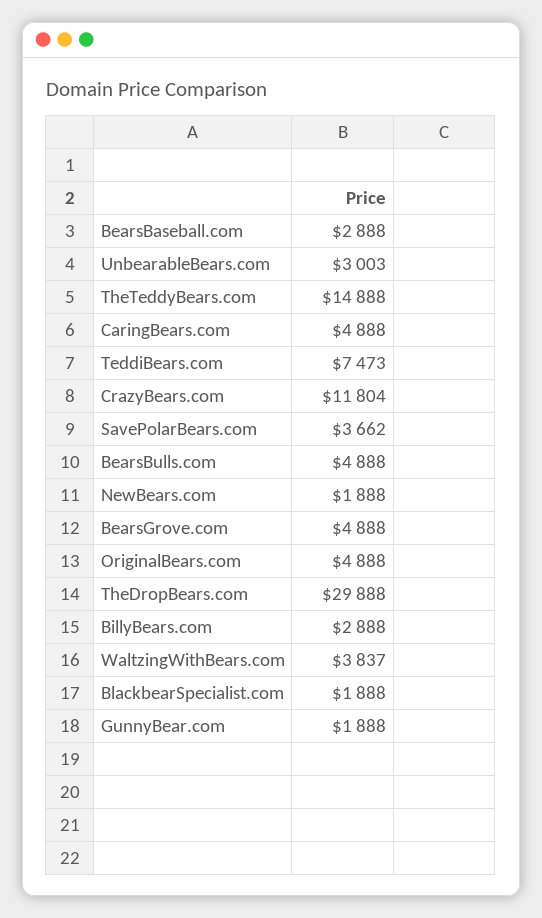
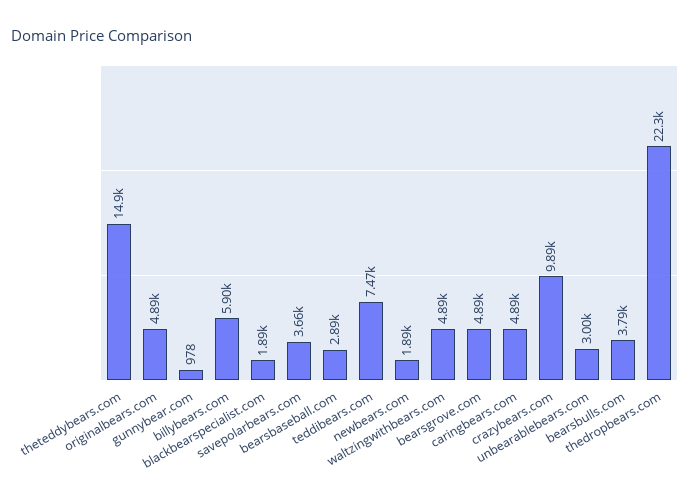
  {
    "BearsBaseball.com": 2888,
    "UnbearableBears.com": 3003,
    "TheTeddyBears.com": 14888,
    "CaringBears.com": 4888,
    "TeddiBears.com": 7473,
-   "CrazyBears.com": 11804,
+   "CrazyBears.com": 9890,
    "SavePolarBears.com": 3662,
-   "BearsBulls.com": 4888,
+   "BearsBulls.com": 3790,
    "NewBears.com": 1888,
    "BearsGrove.com": 4888,
    "OriginalBears.com": 4888,
-   "TheDropBears.com": 29888,
+   "TheDropBears.com": 22300,
-   "BillyBears.com": 2888,
+   "BillyBears.com": 5900,
-   "WaltzingWithBears.com": 3837,
+   "WaltzingWithBears.com": 4890,
    "BlackbearSpecialist.com": 1888,
-   "GunnyBear.com": 1888
+   "GunnyBear.com": 978
  }

